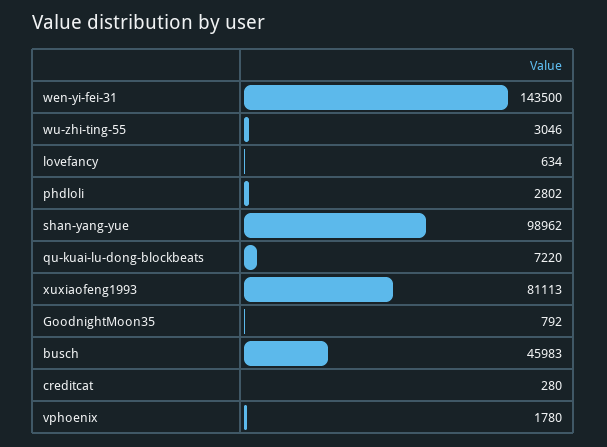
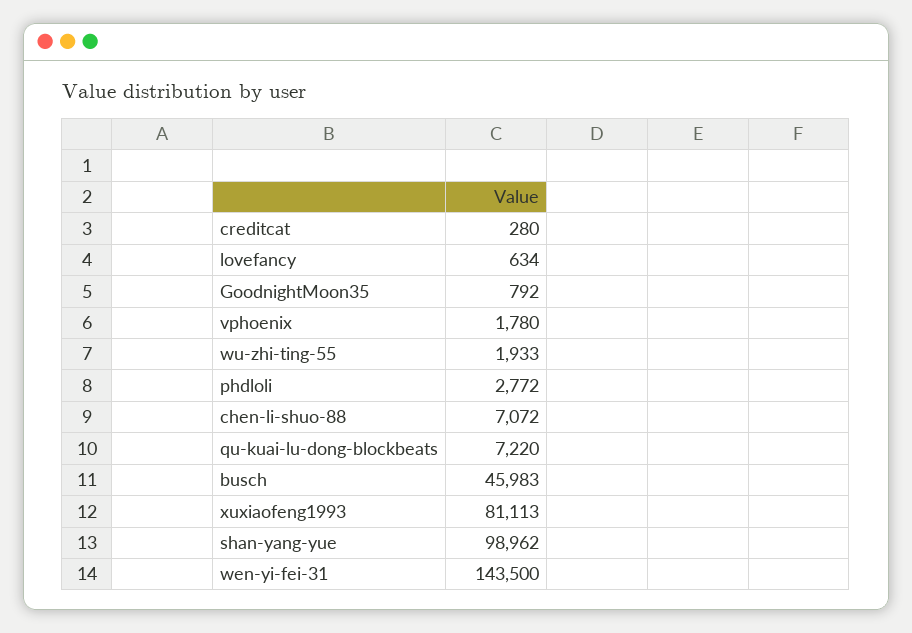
  {
    "wen-yi-fei-31": 143500,
-   "wu-zhi-ting-55": 3046,
+   "wu-zhi-ting-55": 1933,
    "lovefancy": 634,
-   "phdloli": 2802,
+   "phdloli": 2772,
    "shan-yang-yue": 98962,
    "qu-kuai-lu-dong-blockbeats": 7220,
    "xuxiaofeng1993": 81113,
    "GoodnightMoon35": 792,
    "busch": 45983,
    "creditcat": 280,
-   "vphoenix": 1780
+   "vphoenix": 1780,
+   "chen-li-shuo-88": 7072
  }

